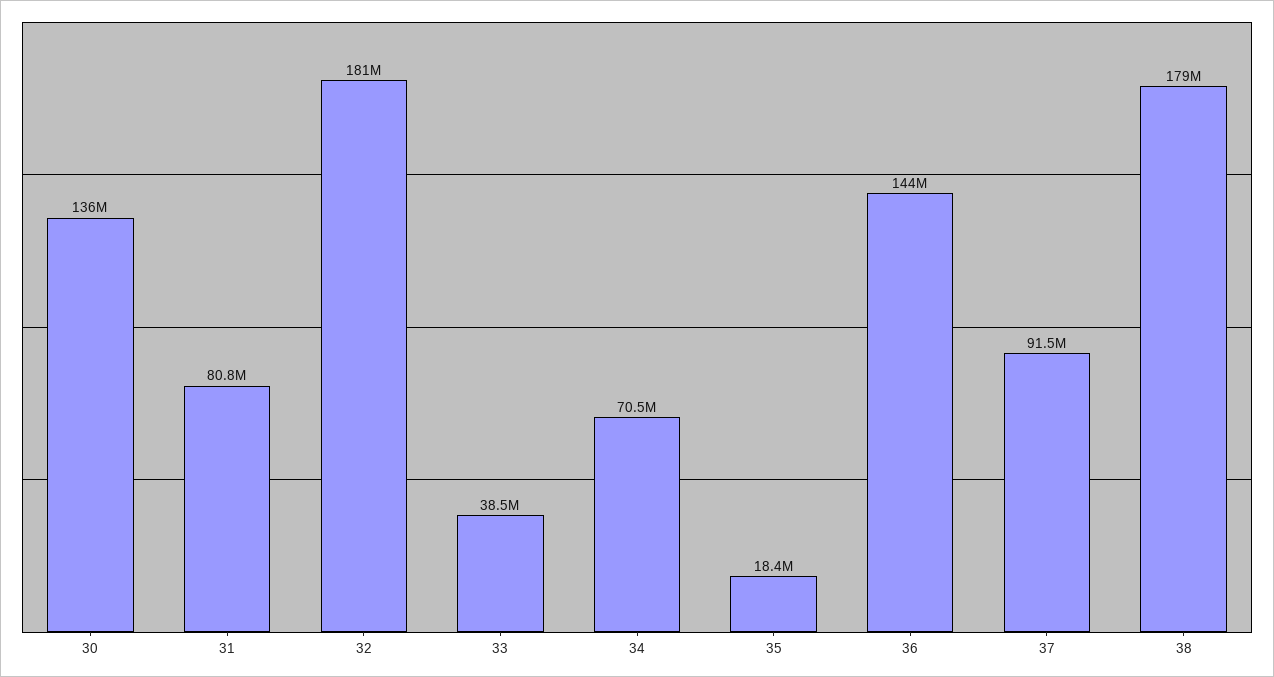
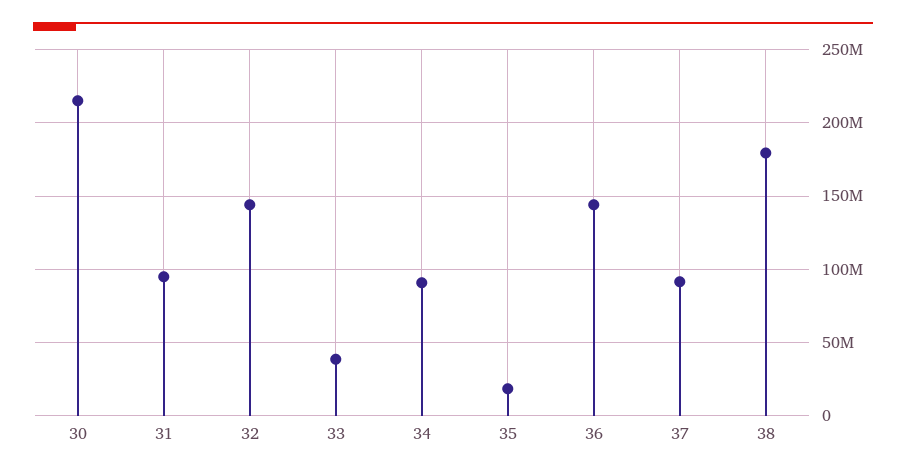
  {
-   "30": 136000000,
+   "30": 215000000,
-   "31": 80800000,
+   "31": 95000000,
-   "32": 181000000,
+   "32": 145000000,
    "33": 38500000,
-   "34": 70500000,
+   "34": 90000000,
    "35": 18400000,
    "36": 144000000,
    "37": 91500000,
    "38": 179000000
  }

